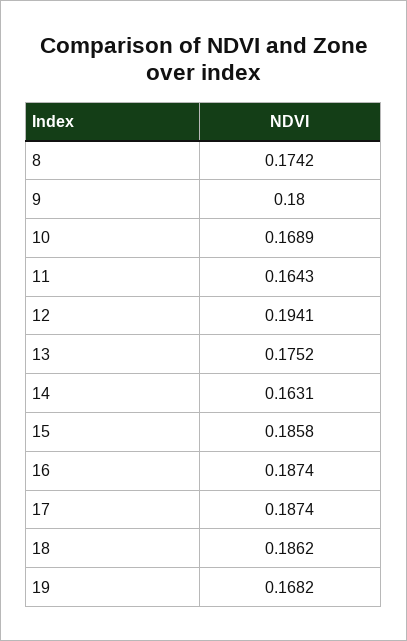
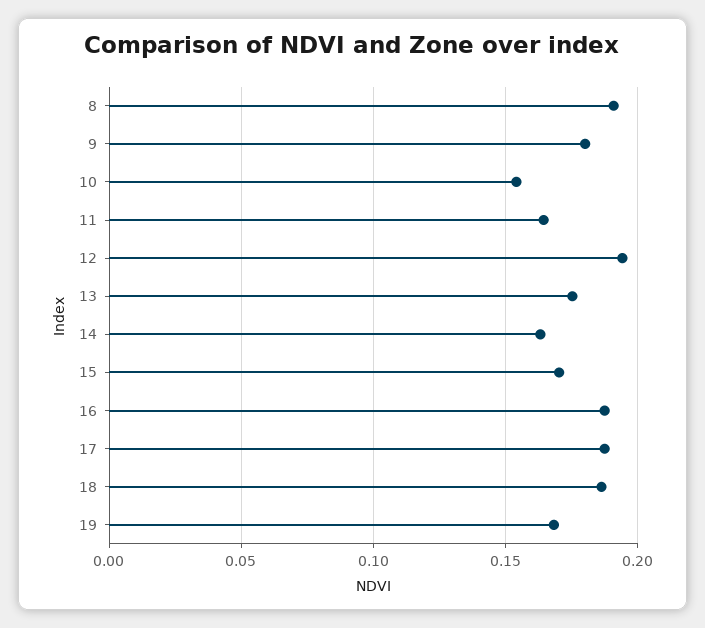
  {
-   "8": 0.1742,
+   "8": 0.19,
    "9": 0.18,
-   "10": 0.1689,
+   "10": 0.155,
    "11": 0.1643,
    "12": 0.1941,
    "13": 0.1752,
    "14": 0.1631,
-   "15": 0.1858,
+   "15": 0.17,
    "16": 0.1874,
    "17": 0.1874,
    "18": 0.1862,
    "19": 0.1682
  }

